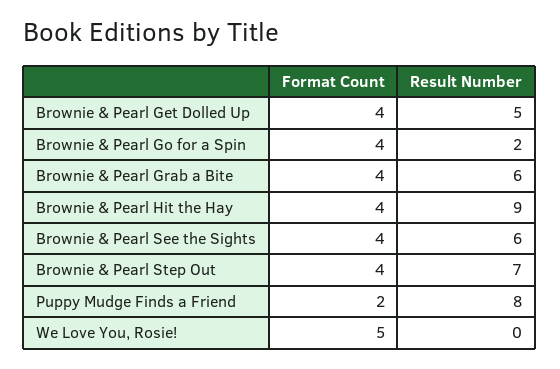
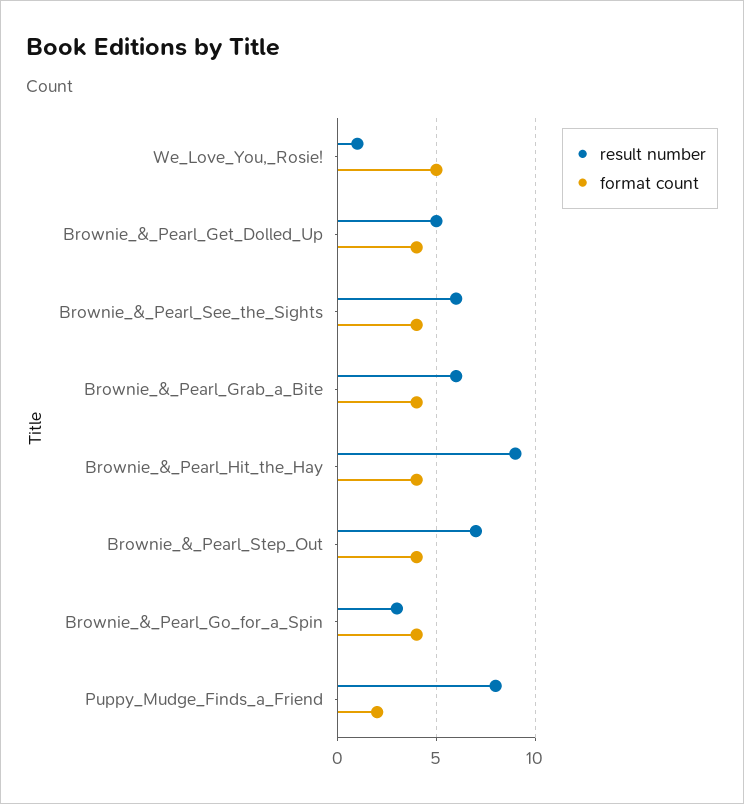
  {
    "Format Count": {
      "Brownie & Pearl Get Dolled Up": 4,
      "Brownie & Pearl Go for a Spin": 4,
      "Brownie & Pearl Grab a Bite": 4,
      "Brownie & Pearl Hit the Hay": 4,
      "Brownie & Pearl See the Sights": 4,
      "Brownie & Pearl Step Out": 4,
      "Puppy Mudge Finds a Friend": 2,
      "We Love You, Rosie!": 5
    },
    "Result Number": {
      "Brownie & Pearl Get Dolled Up": 5,
-     "Brownie & Pearl Go for a Spin": 2,
+     "Brownie & Pearl Go for a Spin": 3,
      "Brownie & Pearl Grab a Bite": 6,
      "Brownie & Pearl Hit the Hay": 9,
      "Brownie & Pearl See the Sights": 6,
      "Brownie & Pearl Step Out": 7,
      "Puppy Mudge Finds a Friend": 8,
-     "We Love You, Rosie!": 0
+     "We Love You, Rosie!": 1
    }
  }

